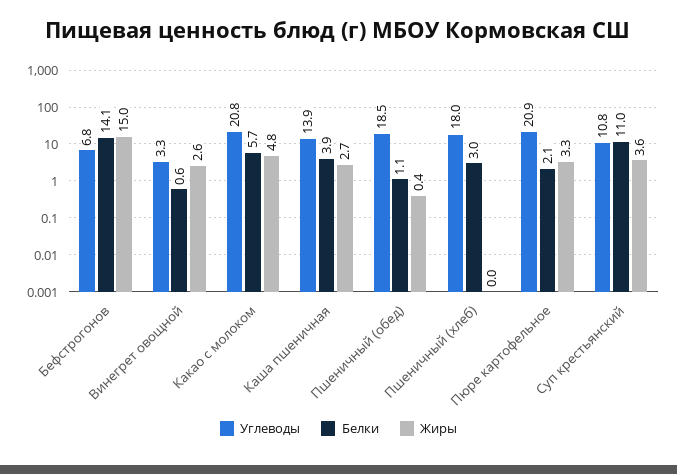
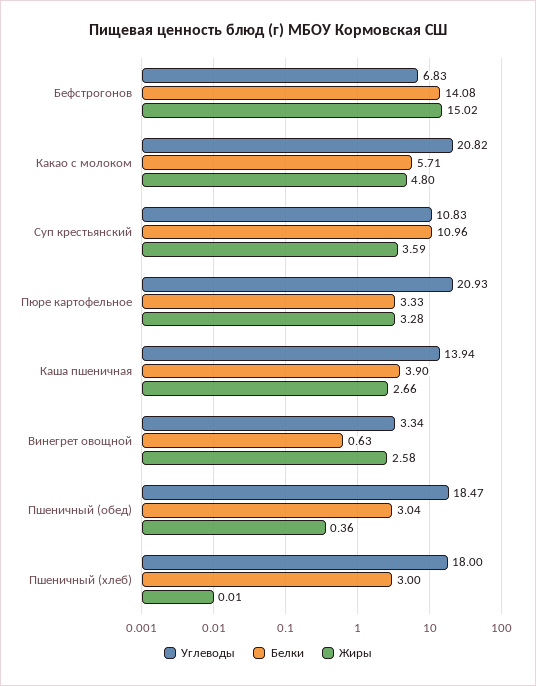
  {
    "Углеводы": {
      "Бефстрогонов": 6.83,
      "Винегрет овощной": 3.34,
      "Какао с молоком": 20.82,
      "Каша пшеничная": 13.94,
      "Пшеничный (обед)": 18.47,
      "Пшеничный (хлеб)": 18,
      "Пюре картофельное": 20.93,
      "Суп крестьянский": 10.83
    },
    "Белки": {
      "Бефстрогонов": 14.08,
      "Винегрет овощной": 0.63,
      "Какао с молоком": 5.71,
      "Каша пшеничная": 3.9,
-     "Пшеничный (обед)": 1.1,
+     "Пшеничный (обед)": 3.04,
      "Пшеничный (хлеб)": 3,
-     "Пюре картофельное": 2.1,
+     "Пюре картофельное": 3.33,
      "Суп крестьянский": 10.96
    },
    "Жиры": {
      "Бефстрогонов": 15.02,
      "Винегрет овощной": 2.58,
      "Какао с молоком": 4.8,
      "Каша пшеничная": 2.66,
      "Пшеничный (обед)": 0.36,
      "Пшеничный (хлеб)": 0.01,
      "Пюре картофельное": 3.28,
      "Суп крестьянский": 3.59
    }
  }

